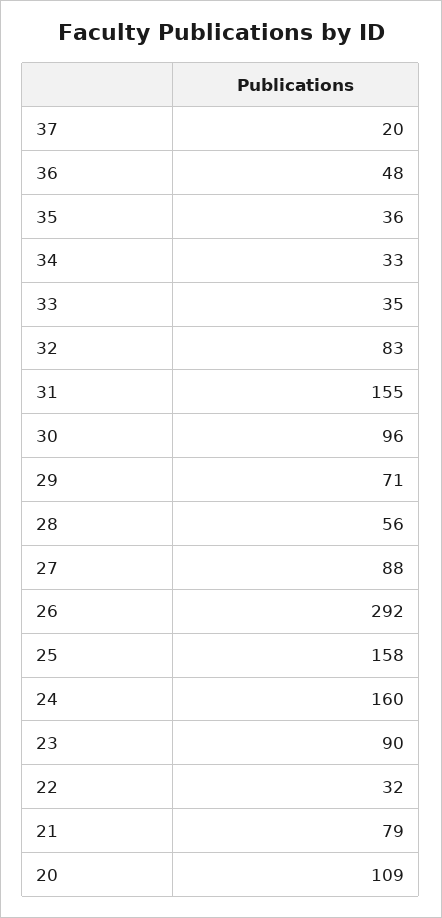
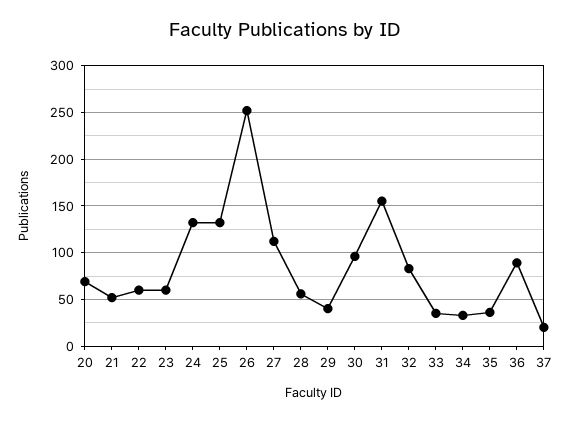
  {
    "37": 20,
-   "36": 48,
+   "36": 90,
    "35": 36,
    "34": 33,
    "33": 35,
    "32": 83,
    "31": 155,
    "30": 96,
-   "29": 71,
+   "29": 40,
    "28": 56,
-   "27": 88,
+   "27": 110,
-   "26": 292,
+   "26": 250,
-   "25": 158,
+   "25": 130,
-   "24": 160,
+   "24": 130,
-   "23": 90,
+   "23": 60,
-   "22": 32,
+   "22": 60,
-   "21": 79,
+   "21": 50,
-   "20": 109
+   "20": 70
  }

